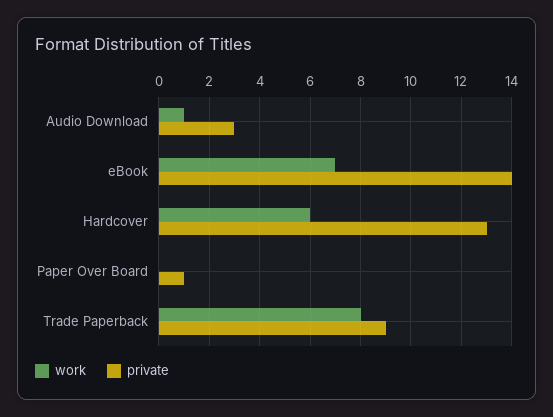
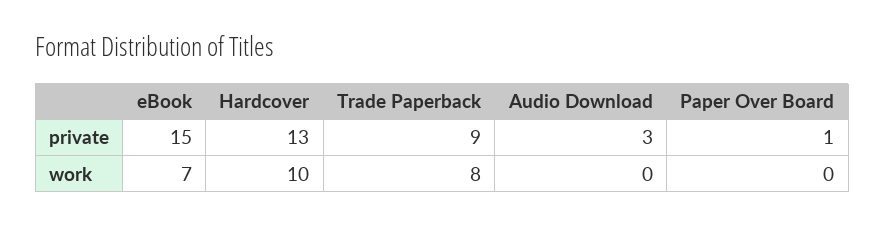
  {
    "work": {
-     "Audio Download": 1,
+     "Audio Download": 0,
      "eBook": 7,
-     "Hardcover": 6,
+     "Hardcover": 10,
      "Paper Over Board": 0,
      "Trade Paperback": 8
    },
    "private": {
      "Audio Download": 3,
-     "eBook": 14,
+     "eBook": 15,
      "Hardcover": 13,
      "Paper Over Board": 1,
      "Trade Paperback": 9
    }
  }

